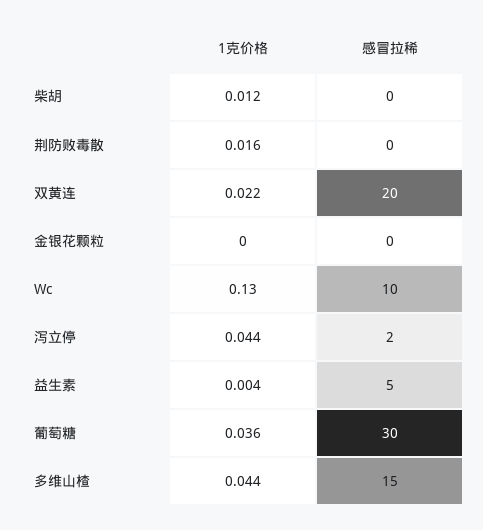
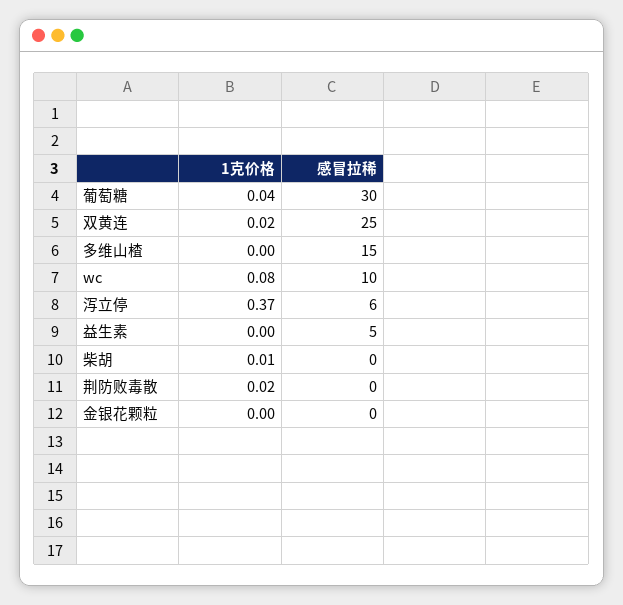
  {
    "1克价格": {
      "柴胡": 0.012,
      "荆防败毒散": 0.016,
      "双黄连": 0.022,
      "金银花颗粒": 0,
-     "Wc": 0.13,
+     "Wc": 0.08,
-     "泻立停": 0.044,
+     "泻立停": 0.37,
      "益生素": 0.004,
      "葡萄糖": 0.036,
-     "多维山楂": 0.044
+     "多维山楂": 0
    },
    "感冒拉稀": {
      "柴胡": 0,
      "荆防败毒散": 0,
-     "双黄连": 20,
+     "双黄连": 25,
      "金银花颗粒": 0,
      "Wc": 10,
-     "泻立停": 2,
+     "泻立停": 6,
      "益生素": 5,
      "葡萄糖": 30,
      "多维山楂": 15
    }
  }

